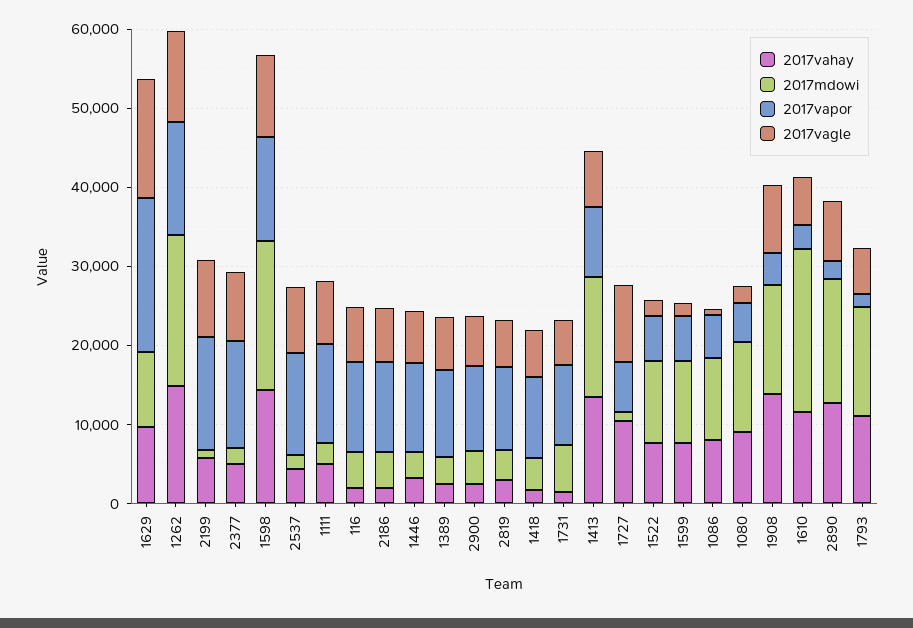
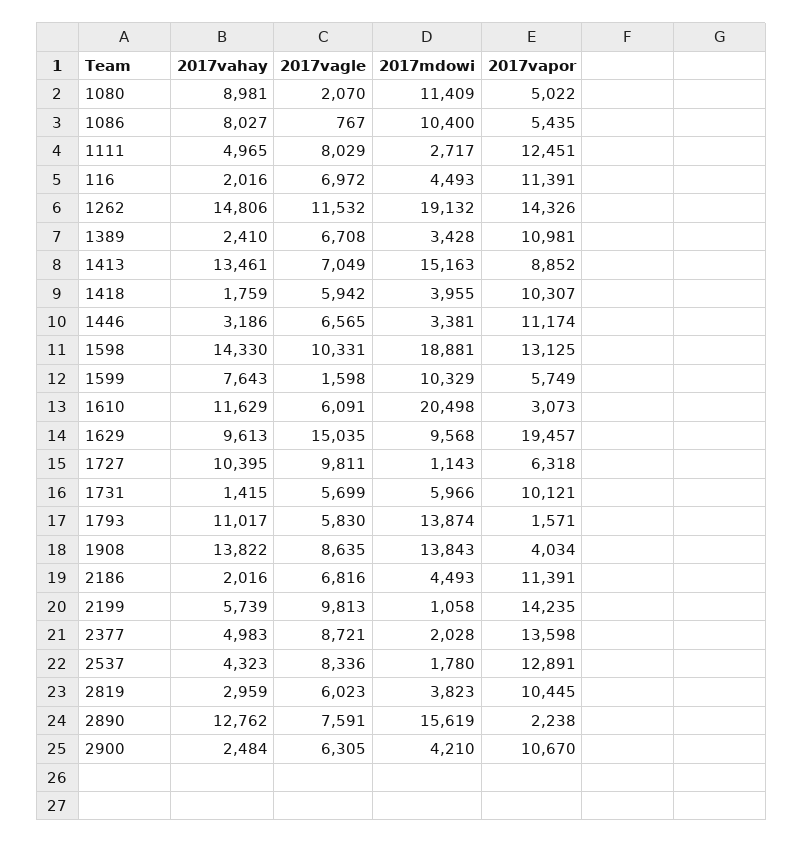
  {
    "2017vahay": {
      "1629": 9613,
      "1262": 14806,
      "2199": 5739,
      "2377": 4983,
      "1598": 14330,
      "2537": 4323,
      "1111": 4965,
      "116": 2016,
      "2186": 2016,
      "1446": 3186,
      "1389": 2410,
      "2900": 2484,
      "2819": 2959,
      "1418": 1759,
      "1731": 1415,
      "1413": 13461,
      "1727": 10395,
-     "1522": 8000,
      "1599": 7643,
      "1086": 8027,
      "1080": 8981,
      "1908": 13822,
      "1610": 11629,
      "2890": 12762,
      "1793": 11017
    },
    "2017mdowi": {
      "1629": 9568,
      "1262": 19132,
      "2199": 1058,
      "2377": 2028,
      "1598": 18881,
      "2537": 1780,
      "1111": 2717,
      "116": 4493,
      "2186": 4493,
      "1446": 3381,
      "1389": 3428,
      "2900": 4210,
      "2819": 3823,
      "1418": 3955,
      "1731": 5966,
      "1413": 15163,
      "1727": 1143,
-     "1522": 10000,
      "1599": 10329,
      "1086": 10400,
      "1080": 11409,
      "1908": 13843,
      "1610": 20498,
      "2890": 15619,
      "1793": 13874
    },
    "2017vapor": {
      "1629": 19457,
      "1262": 14326,
      "2199": 14235,
      "2377": 13598,
      "1598": 13125,
      "2537": 12891,
      "1111": 12451,
      "116": 11391,
      "2186": 11391,
      "1446": 11174,
      "1389": 10981,
      "2900": 10670,
      "2819": 10445,
      "1418": 10307,
      "1731": 10121,
      "1413": 8852,
      "1727": 6318,
-     "1522": 6000,
      "1599": 5749,
      "1086": 5435,
      "1080": 5022,
      "1908": 4034,
      "1610": 3073,
      "2890": 2238,
      "1793": 1571
    },
    "2017vagle": {
      "1629": 15035,
      "1262": 11532,
      "2199": 9813,
      "2377": 8721,
      "1598": 10331,
      "2537": 8336,
      "1111": 8029,
      "116": 6972,
      "2186": 6816,
      "1446": 6565,
      "1389": 6708,
      "2900": 6305,
      "2819": 6023,
      "1418": 5942,
      "1731": 5699,
      "1413": 7049,
      "1727": 9811,
-     "1522": 2000,
      "1599": 1598,
      "1086": 767,
      "1080": 2070,
      "1908": 8635,
      "1610": 6091,
      "2890": 7591,
      "1793": 5830
    }
  }

